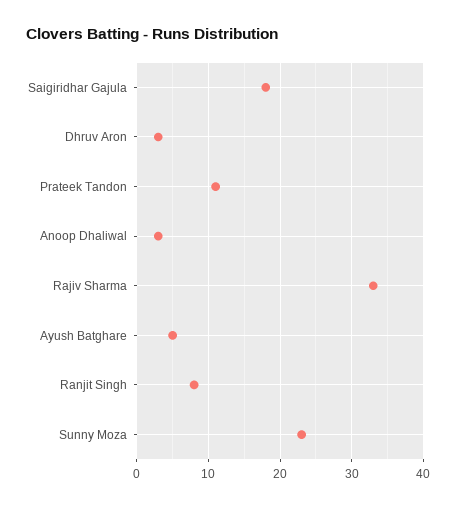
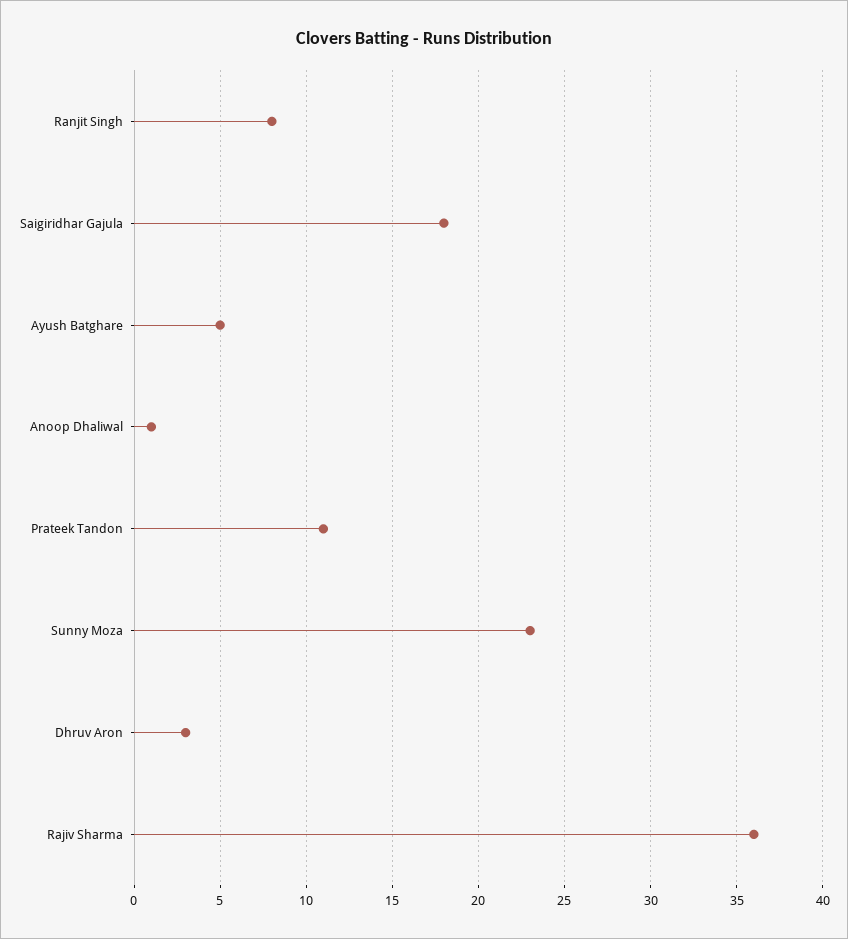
  {
    "Saigiridhar Gajula": 18,
    "Dhruv Aron": 3,
    "Prateek Tandon": 11,
-   "Anoop Dhaliwal": 3,
+   "Anoop Dhaliwal": 1,
-   "Rajiv Sharma": 33,
+   "Rajiv Sharma": 36,
    "Ayush Batghare": 5,
    "Ranjit Singh": 8,
    "Sunny Moza": 23
  }

